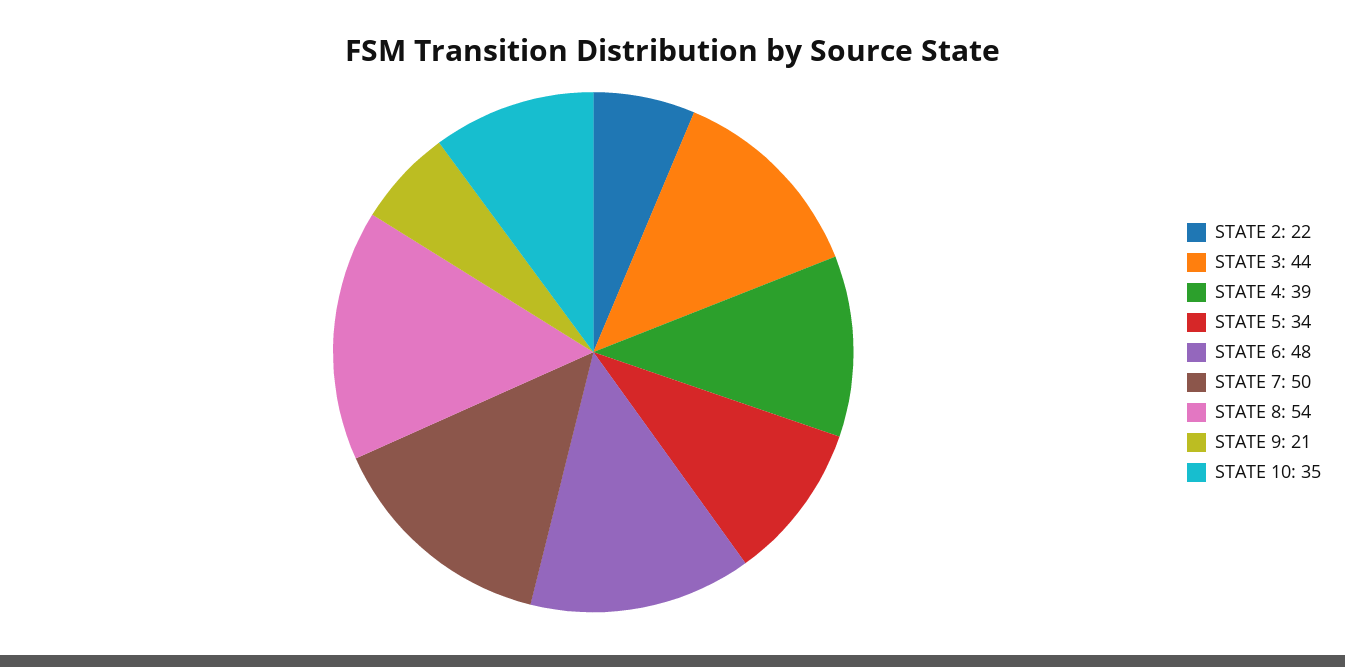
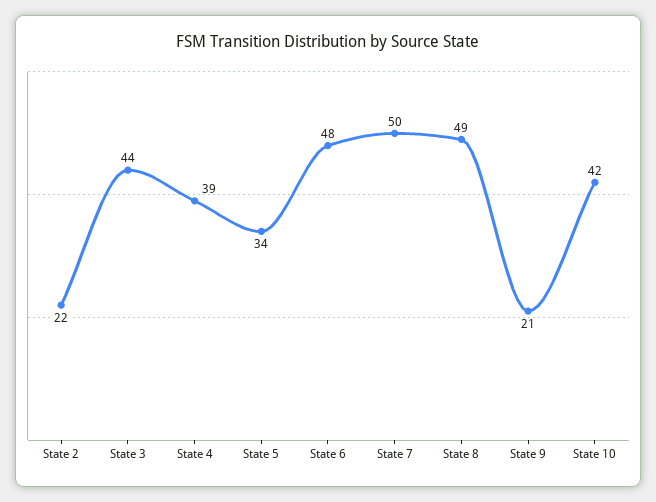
  {
    "STATE 2": 22,
    "STATE 3": 44,
    "STATE 4": 39,
    "STATE 5": 34,
    "STATE 6": 48,
    "STATE 7": 50,
-   "STATE 8": 54,
+   "STATE 8": 49,
    "STATE 9": 21,
-   "STATE 10": 35
+   "STATE 10": 42
  }

